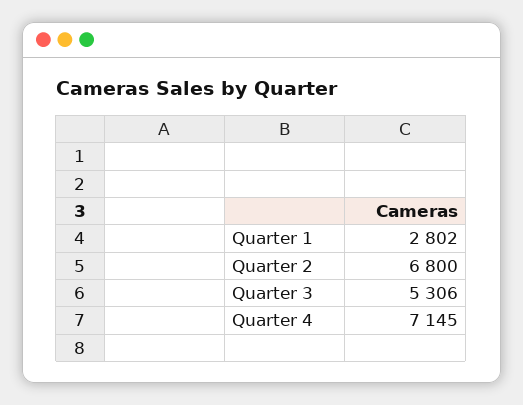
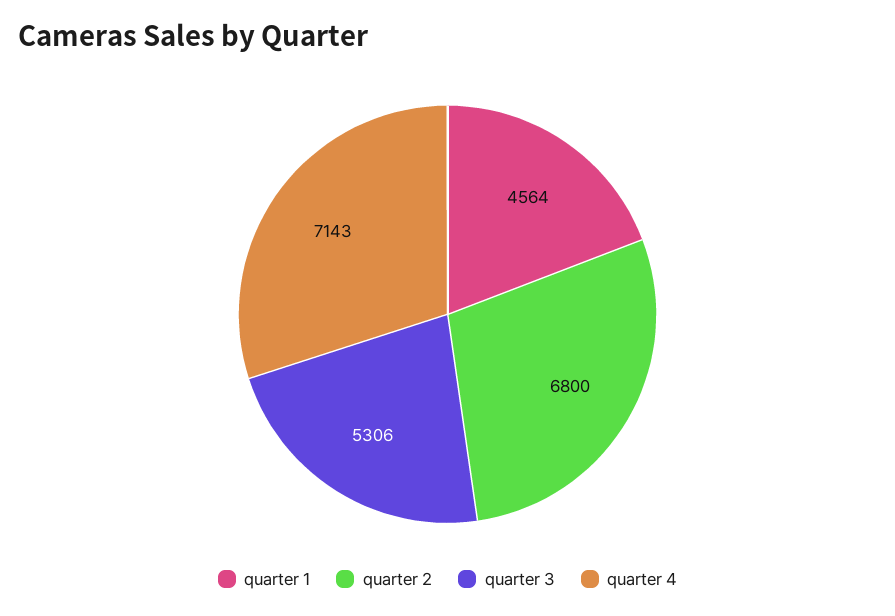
  {
-   "Quarter 1": 2802,
+   "Quarter 1": 4564,
    "Quarter 2": 6800,
    "Quarter 3": 5306,
-   "Quarter 4": 7145
+   "Quarter 4": 7143
  }

